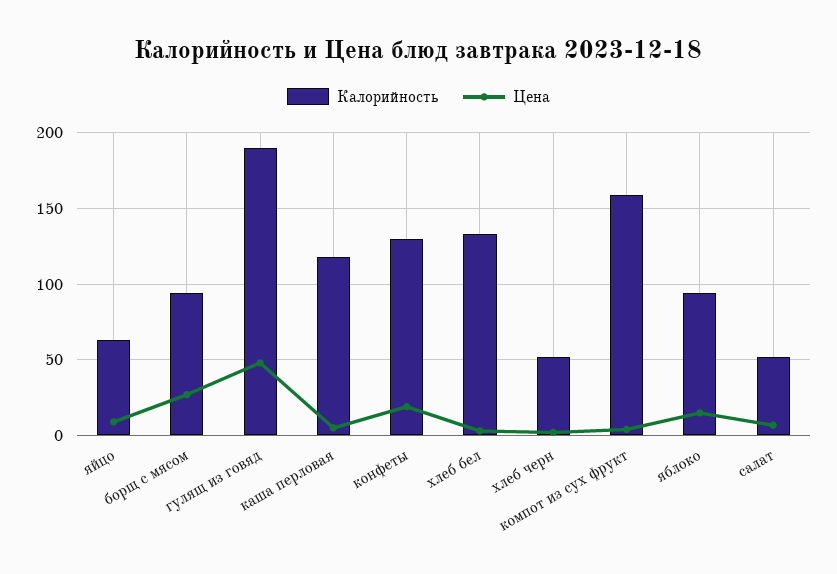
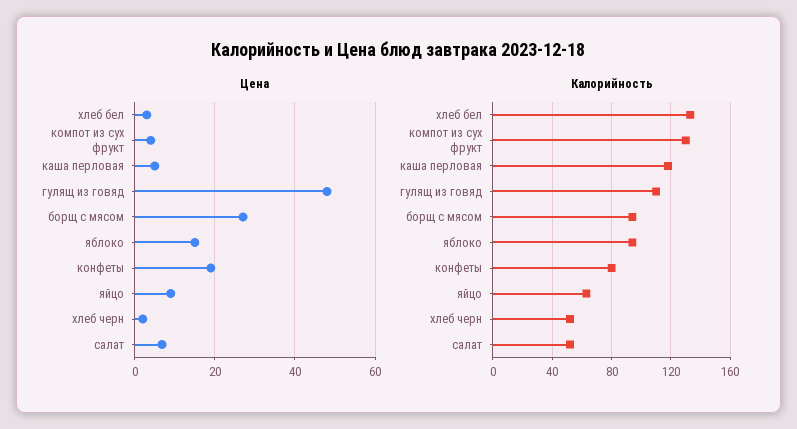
  {
    "Калорийность": {
      "яйцо": 65,
      "борщ с мясом": 95,
-     "гулящ из говяд": 190,
+     "гулящ из говяд": 110,
      "каша перловая": 120,
-     "конфеты": 130,
+     "конфеты": 80,
      "хлеб бел": 135,
      "хлеб черн": 50,
-     "компот из сух фрукт": 160,
+     "компот из сух фрукт": 130,
      "яблоко": 95,
      "салат": 50
    },
    "Цена": {
      "яйцо": 10,
      "борщ с мясом": 28,
      "гулящ из говяд": 48,
      "каша перловая": 6,
      "конфеты": 20,
      "хлеб бел": 4,
      "хлеб черн": 2,
      "компот из сух фрукт": 4,
      "яблоко": 16,
      "салат": 6
    }
  }

